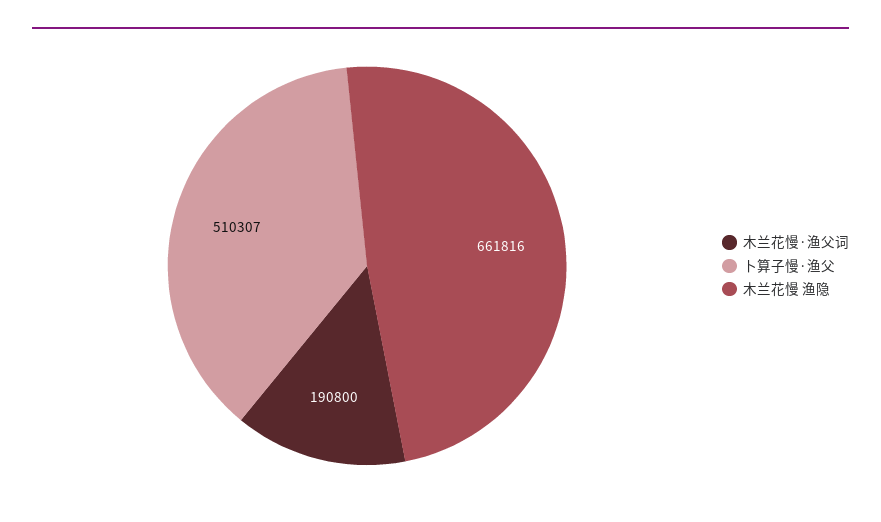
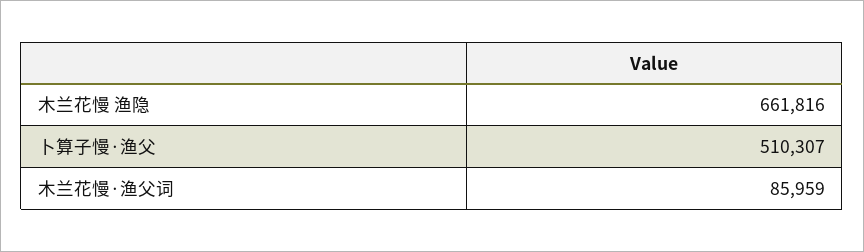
  {
-   "木兰花慢·渔父词": 190800,
+   "木兰花慢·渔父词": 85959,
    "卜算子慢·渔父": 510307,
    "木兰花慢 渔隐": 661816
  }

